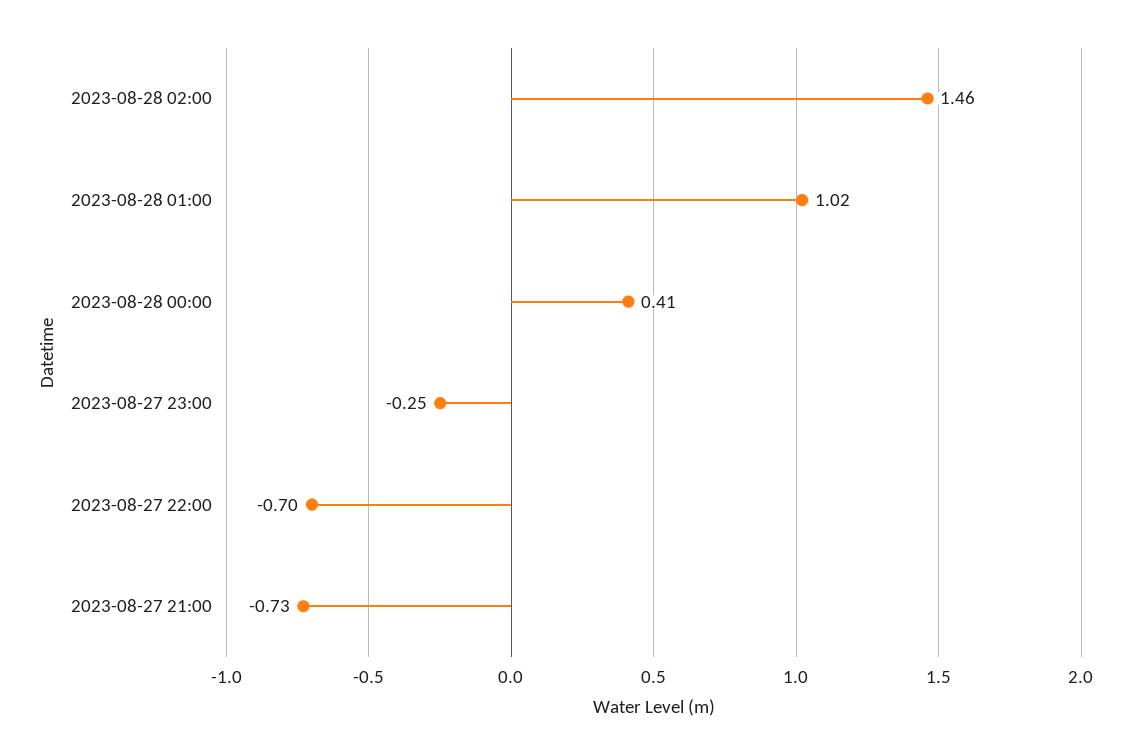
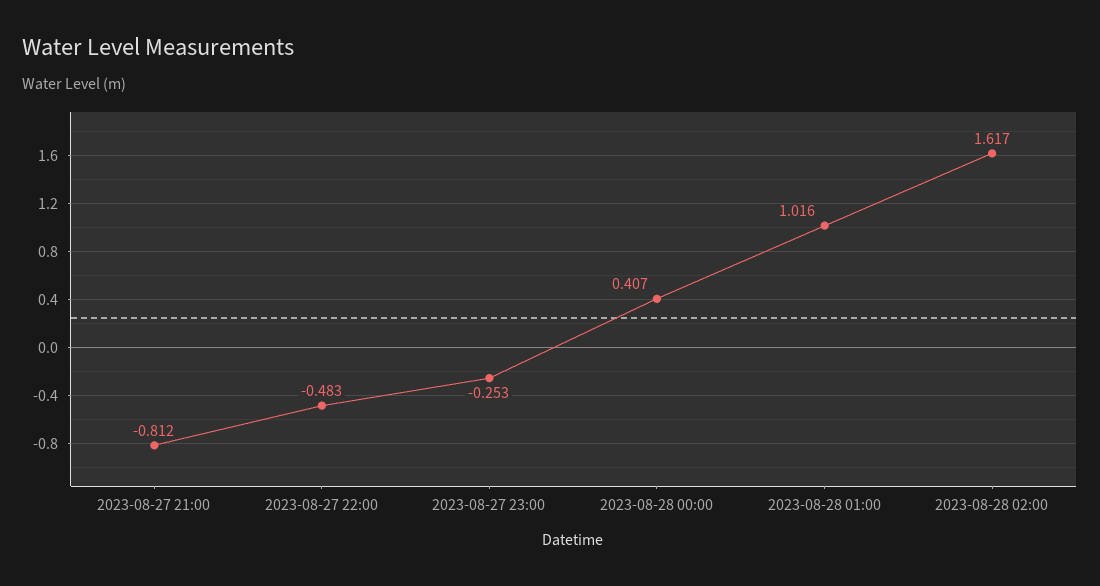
  {
-   "2023-08-28 02:00": 1.46,
+   "2023-08-28 02:00": 1.617,
    "2023-08-28 01:00": 1.016,
    "2023-08-28 00:00": 0.407,
    "2023-08-27 23:00": -0.253,
-   "2023-08-27 22:00": -0.7,
+   "2023-08-27 22:00": -0.483,
-   "2023-08-27 21:00": -0.73
+   "2023-08-27 21:00": -0.812
  }

